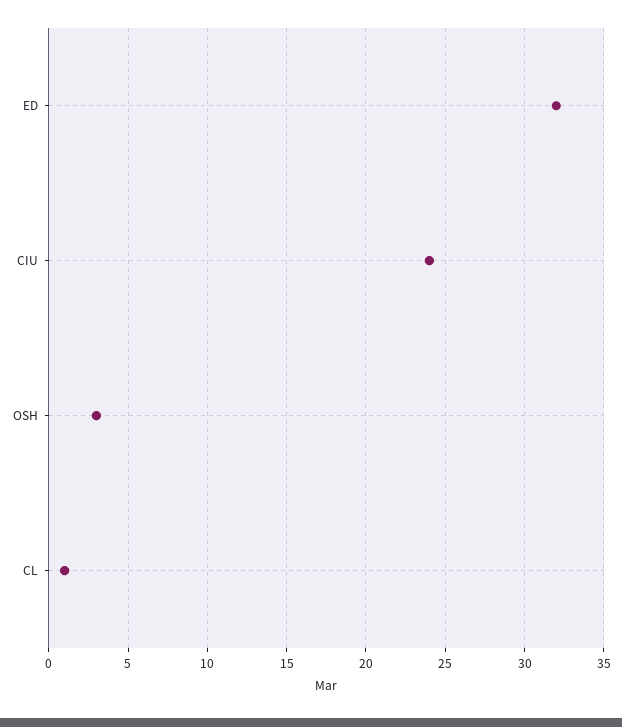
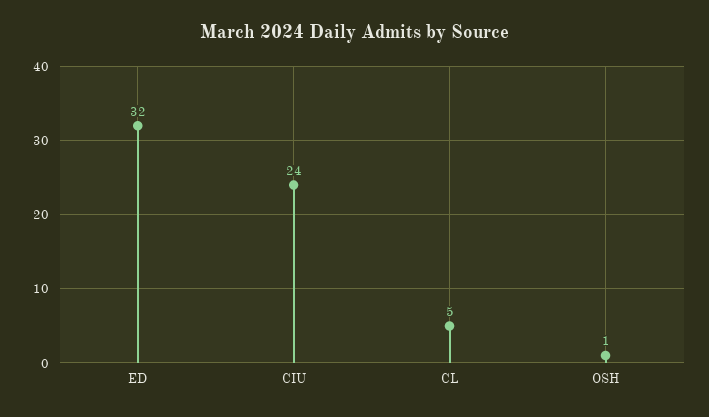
  {
    "ED": 32,
    "CIU": 24,
-   "OSH": 3,
+   "OSH": 1,
-   "CL": 1
+   "CL": 5
  }

